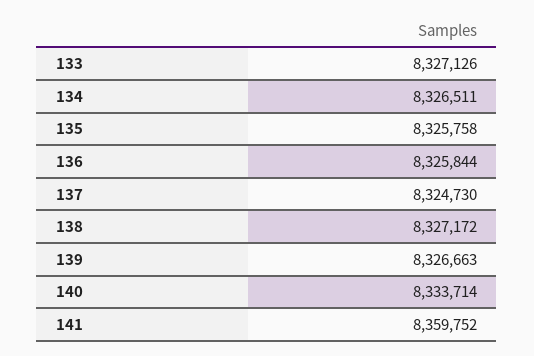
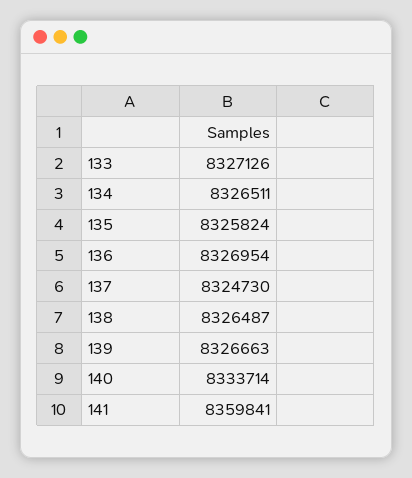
  {
    "133": 8327126,
    "134": 8326511,
-   "135": 8325758,
+   "135": 8325824,
-   "136": 8325844,
+   "136": 8326954,
    "137": 8324730,
-   "138": 8327172,
+   "138": 8326487,
    "139": 8326663,
    "140": 8333714,
-   "141": 8359752
+   "141": 8359841
  }

